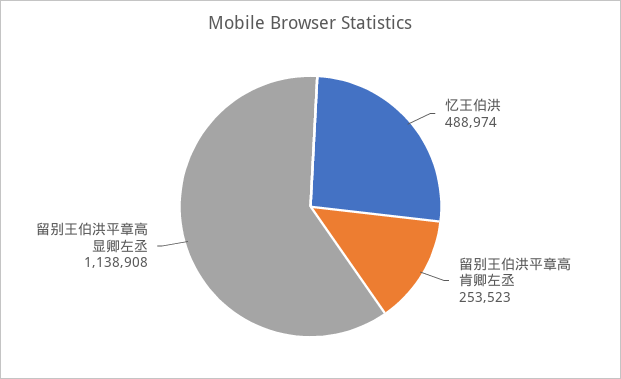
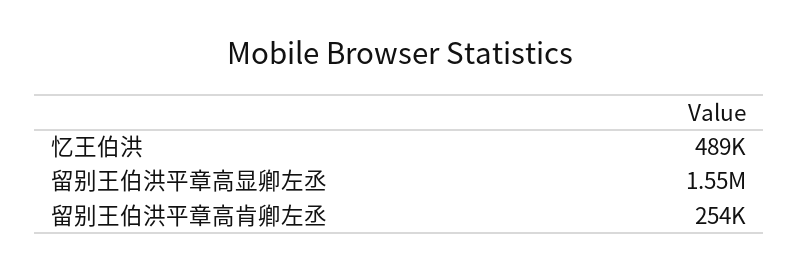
  {
    "忆王伯洪": 488974,
    "留别王伯洪平章高肯卿左丞": 253523,
-   "留别王伯洪平章高显卿左丞": 1138908
+   "留别王伯洪平章高显卿左丞": 1550000
  }

